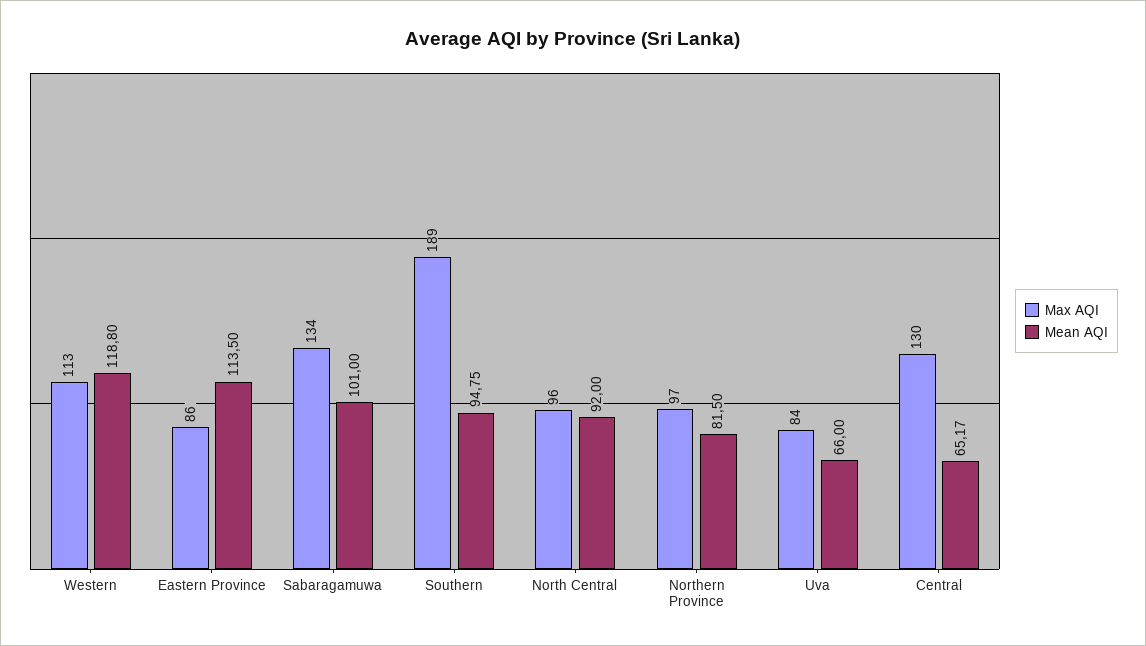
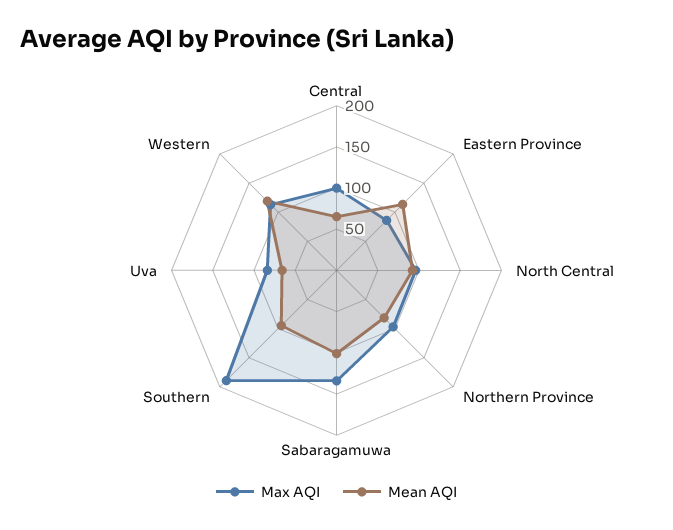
  {
    "Max AQI": {
      "Western": 113,
      "Eastern Province": 86,
      "Sabaragamuwa": 134,
      "Southern": 189,
      "North Central": 96,
      "Northern Province": 97,
      "Uva": 84,
-     "Central": 130
+     "Central": 100
    },
    "Mean AQI": {
      "Western": 118.8,
      "Eastern Province": 113.5,
      "Sabaragamuwa": 101,
      "Southern": 94.75,
      "North Central": 92,
      "Northern Province": 81.5,
      "Uva": 66,
      "Central": 65.17
    }
  }

